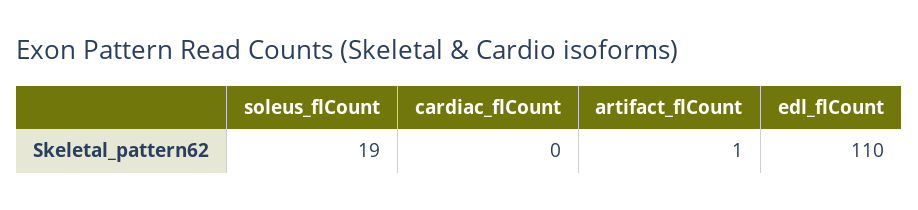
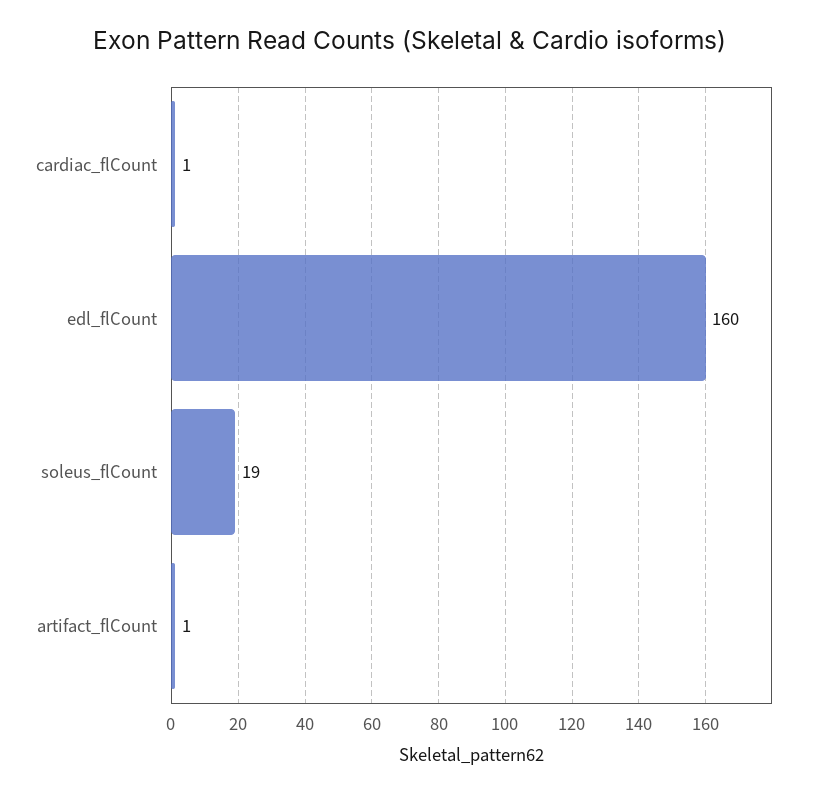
  {
    "soleus_flCount": 19,
-   "cardiac_flCount": 0,
+   "cardiac_flCount": 1,
    "artifact_flCount": 1,
-   "edl_flCount": 110
+   "edl_flCount": 160
  }

